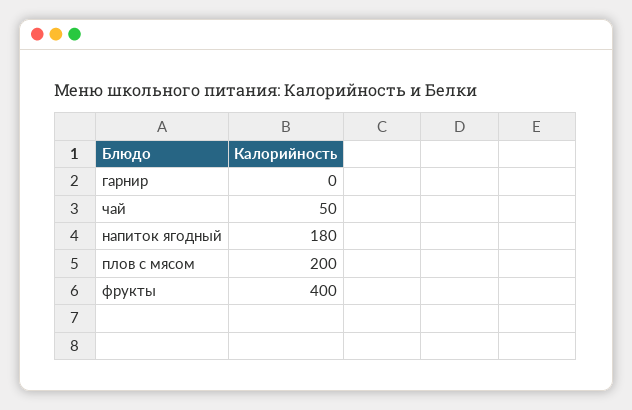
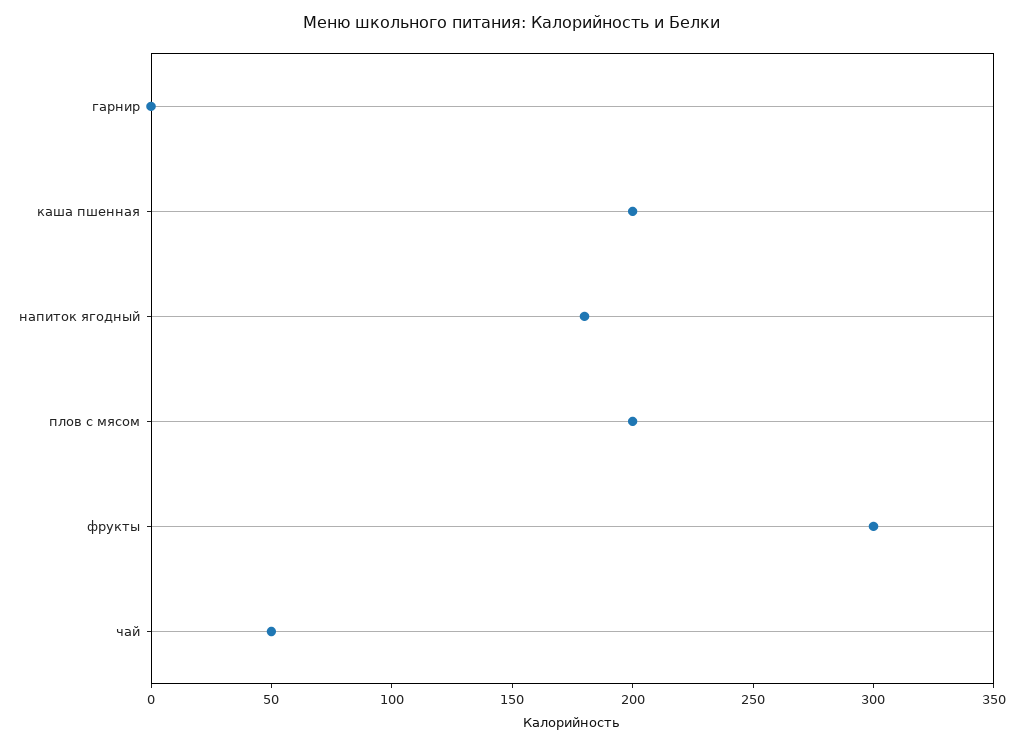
  {
    "гарнир": 0,
    "чай": 50,
    "напиток ягодный": 180,
    "плов с мясом": 200,
-   "фрукты": 400
+   "фрукты": 300,
+   "каша пшенная": 200
  }

